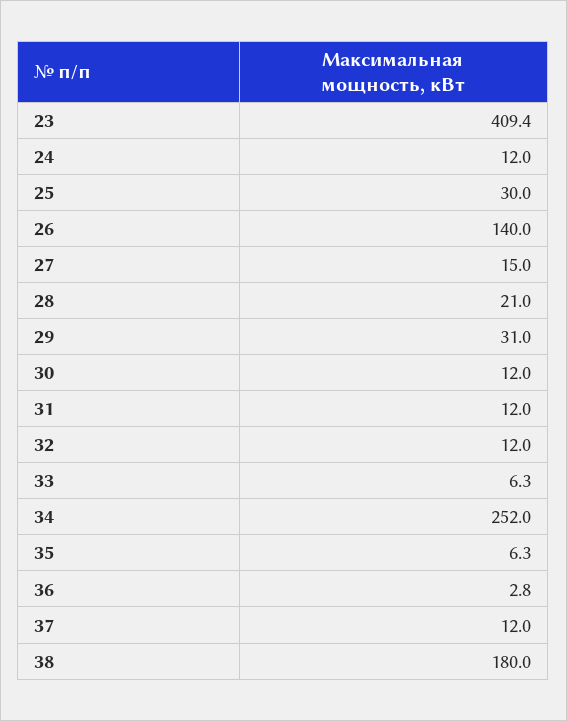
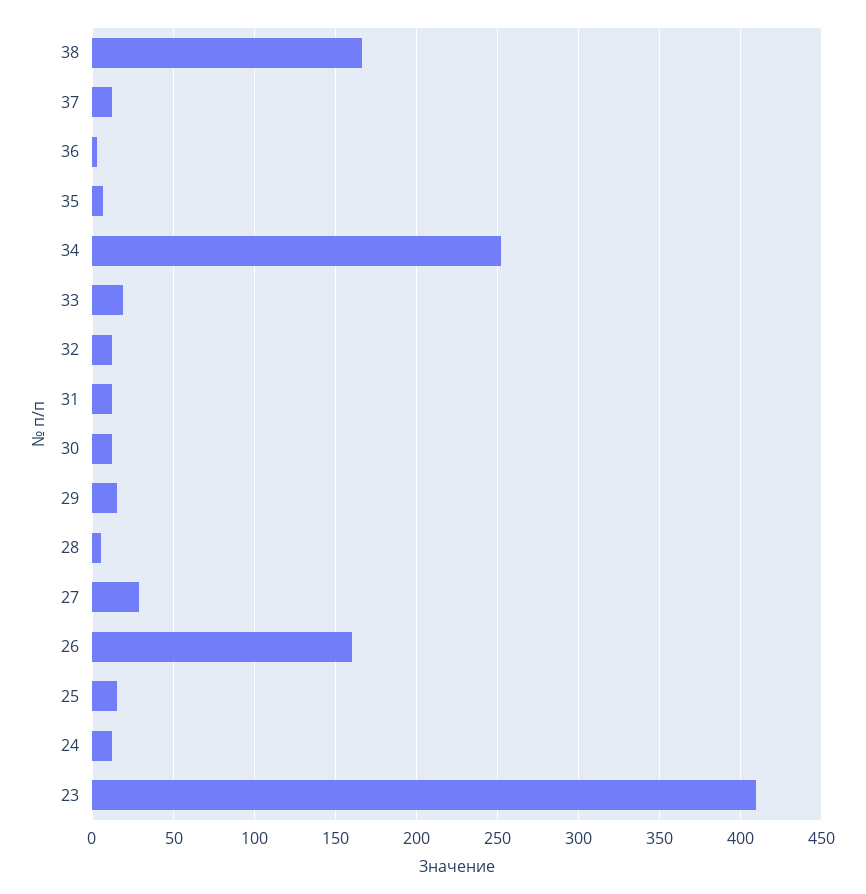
  {
    "23": 409.4,
    "24": 12,
-   "25": 30,
+   "25": 15,
-   "26": 140,
+   "26": 160,
-   "27": 15,
+   "27": 30,
-   "28": 21,
+   "28": 5,
-   "29": 31,
+   "29": 15,
    "30": 12,
    "31": 12,
    "32": 12,
-   "33": 6.3,
+   "33": 20,
    "34": 252,
    "35": 6.3,
    "36": 2.8,
    "37": 12,
-   "38": 180
+   "38": 165
  }

